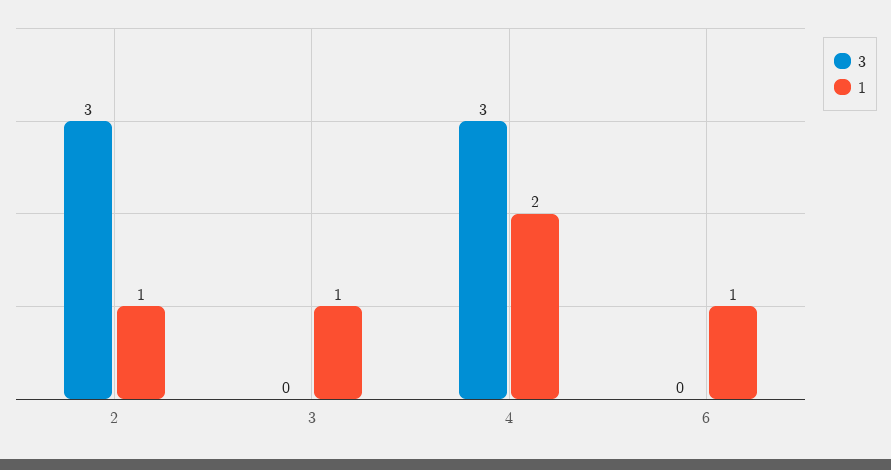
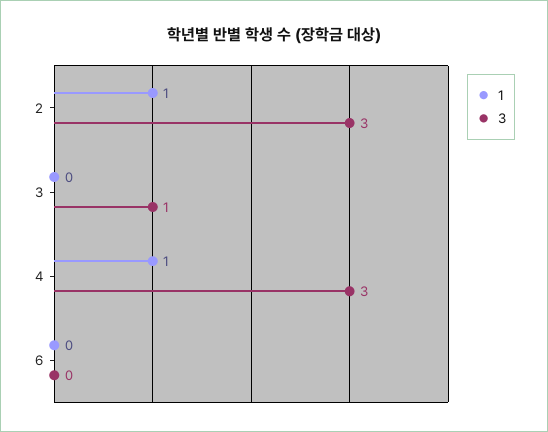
  {
    "3": {
      "2": 3,
-     "3": 0,
+     "3": 1,
      "4": 3,
      "6": 0
    },
    "1": {
      "2": 1,
-     "3": 1,
+     "3": 0,
-     "4": 2,
+     "4": 1,
-     "6": 1
+     "6": 0
    }
  }

